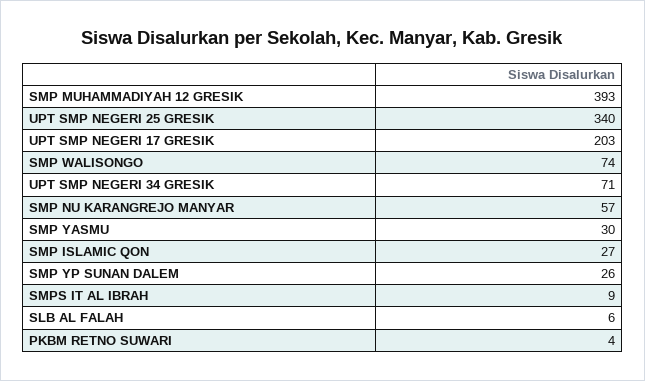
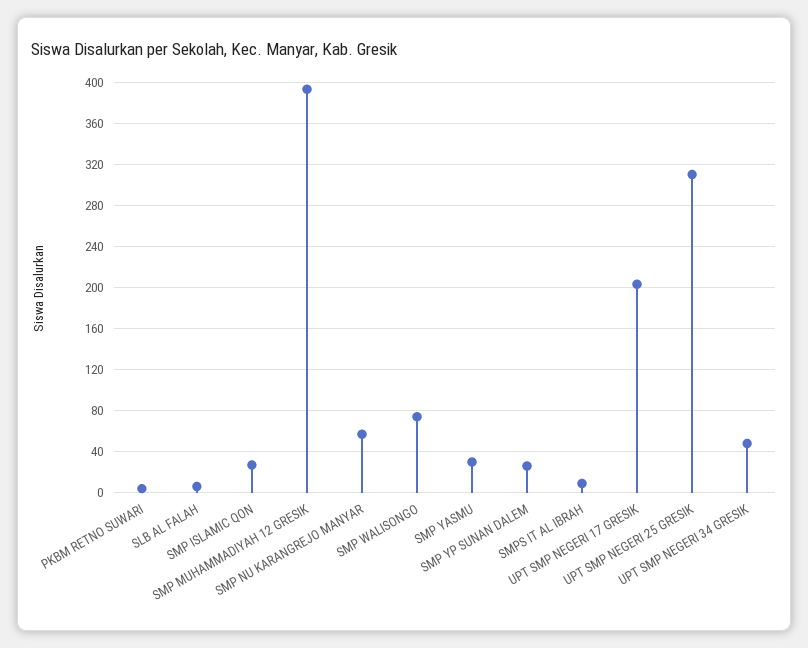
  {
    "SMP MUHAMMADIYAH 12 GRESIK": 393,
-   "UPT SMP NEGERI 25 GRESIK": 340,
+   "UPT SMP NEGERI 25 GRESIK": 310,
    "UPT SMP NEGERI 17 GRESIK": 203,
    "SMP WALISONGO": 74,
-   "UPT SMP NEGERI 34 GRESIK": 71,
+   "UPT SMP NEGERI 34 GRESIK": 50,
    "SMP NU KARANGREJO MANYAR": 57,
    "SMP YASMU": 30,
    "SMP ISLAMIC QON": 27,
    "SMP YP SUNAN DALEM": 26,
    "SMPS IT AL IBRAH": 9,
    "SLB AL FALAH": 6,
    "PKBM RETNO SUWARI": 4
  }

